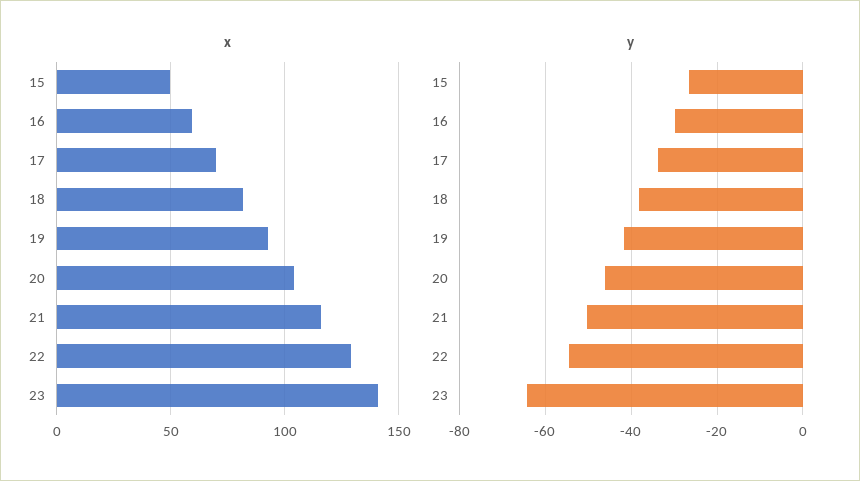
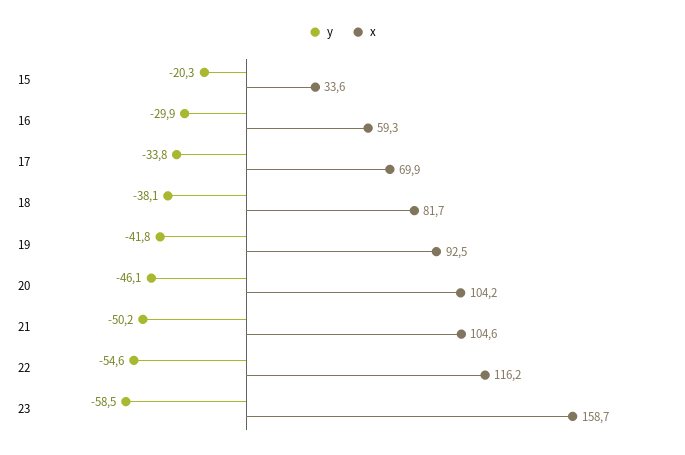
  {
    "x": {
-     "15": 50,
+     "15": 33.6,
      "16": 59.3,
      "17": 69.9,
      "18": 81.7,
      "19": 92.5,
      "20": 104.2,
-     "21": 115,
+     "21": 104.6,
-     "22": 130,
+     "22": 116.2,
-     "23": 140
+     "23": 158.7
    },
    "y": {
-     "15": -26,
+     "15": -20.3,
      "16": -29.9,
      "17": -33.8,
      "18": -38.1,
      "19": -41.8,
      "20": -46.1,
      "21": -50.2,
      "22": -54.6,
-     "23": -64
+     "23": -58.5
    }
  }

